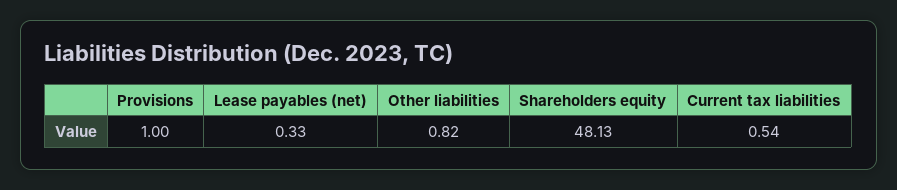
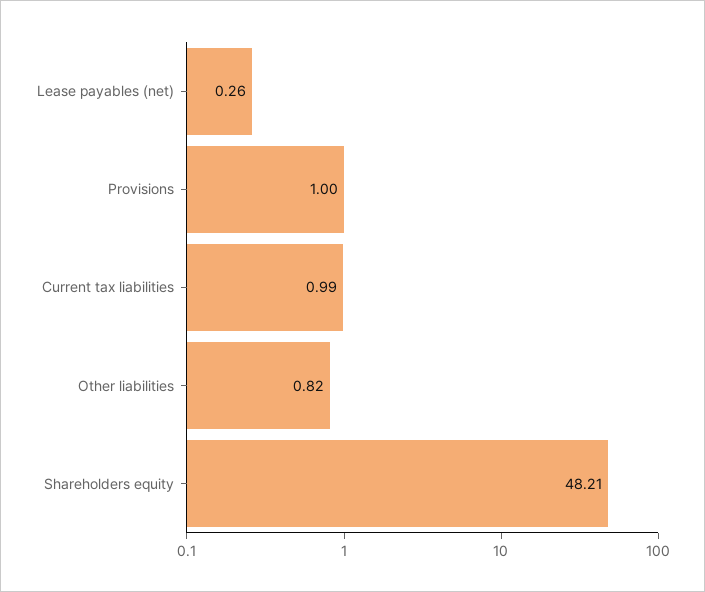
  {
    "Provisions": 1,
-   "Lease payables (net)": 0.33,
+   "Lease payables (net)": 0.26,
    "Other liabilities": 0.82,
-   "Shareholders equity": 48.13,
+   "Shareholders equity": 48.21,
-   "Current tax liabilities": 0.54
+   "Current tax liabilities": 0.99
  }

